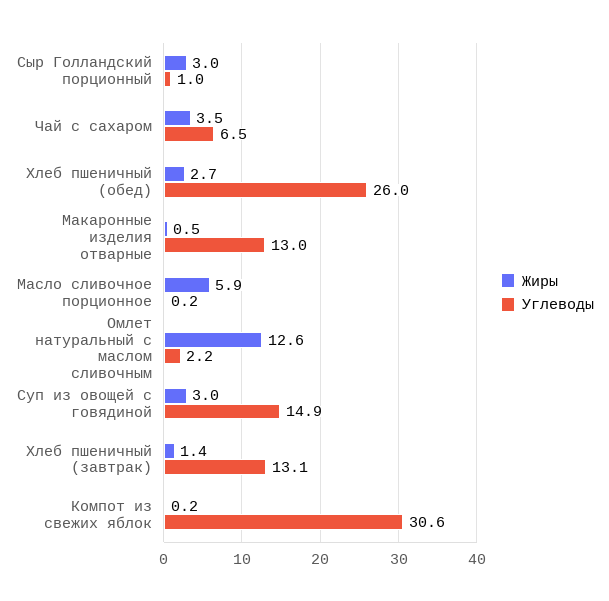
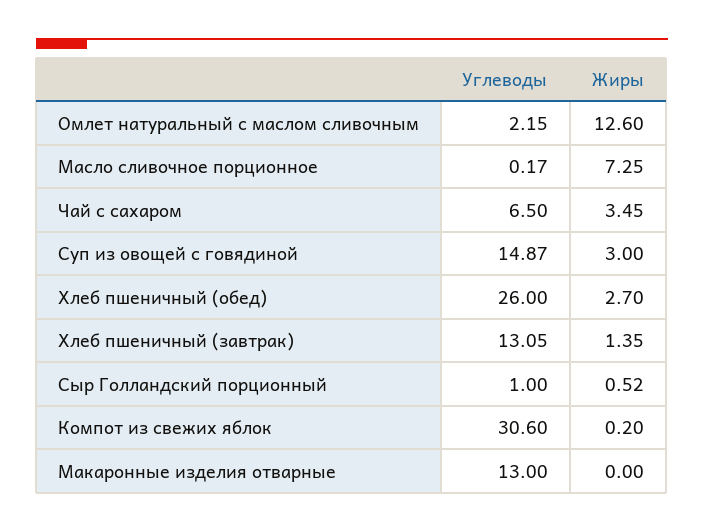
  {
    "Жиры": {
-     "Сыр Голландский порционный": 3,
+     "Сыр Голландский порционный": 0.52,
      "Чай с сахаром": 3.45,
      "Хлеб пшеничный (обед)": 2.7,
-     "Макаронные изделия отварные": 0.5,
+     "Макаронные изделия отварные": 0,
-     "Масло сливочное порционное": 5.9,
+     "Масло сливочное порционное": 7.25,
      "Омлет натуральный с маслом сливочным": 12.6,
      "Суп из овощей с говядиной": 3,
      "Хлеб пшеничный (завтрак)": 1.35,
      "Компот из свежих яблок": 0.2
    },
    "Углеводы": {
      "Сыр Голландский порционный": 1,
      "Чай с сахаром": 6.5,
      "Хлеб пшеничный (обед)": 26,
      "Макаронные изделия отварные": 13,
      "Масло сливочное порционное": 0.17,
      "Омлет натуральный с маслом сливочным": 2.15,
      "Суп из овощей с говядиной": 14.87,
      "Хлеб пшеничный (завтрак)": 13.05,
      "Компот из свежих яблок": 30.6
    }
  }

